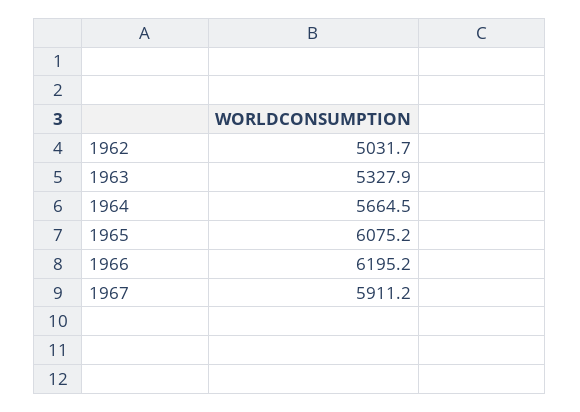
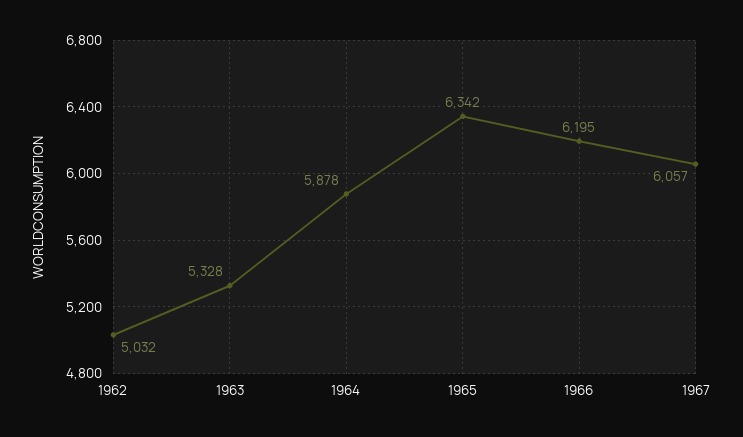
  {
    "1962": 5031.7,
    "1963": 5327.9,
-   "1964": 5664.5,
+   "1964": 5878,
-   "1965": 6075.2,
+   "1965": 6342,
    "1966": 6195.2,
-   "1967": 5911.2
+   "1967": 6057
  }

